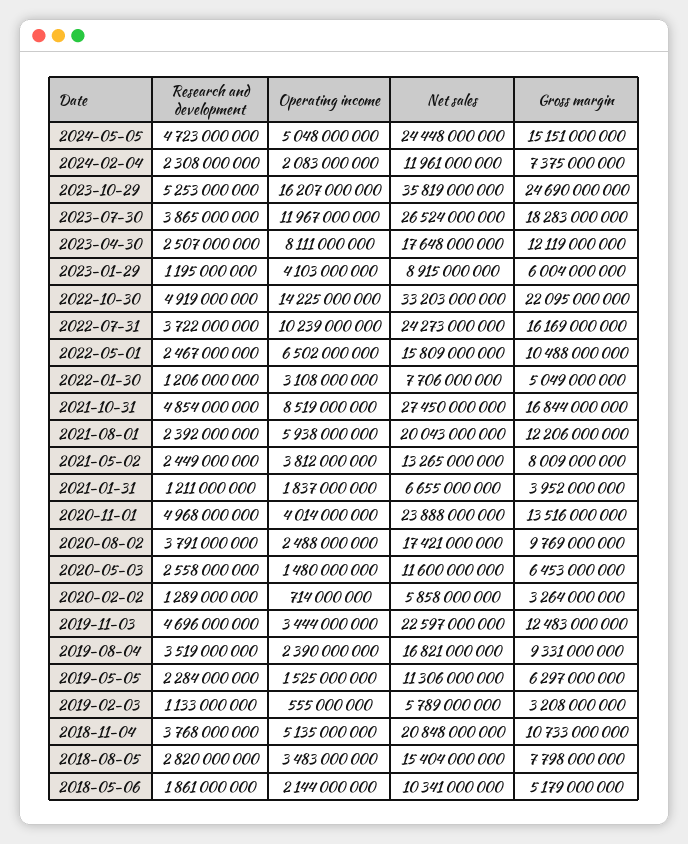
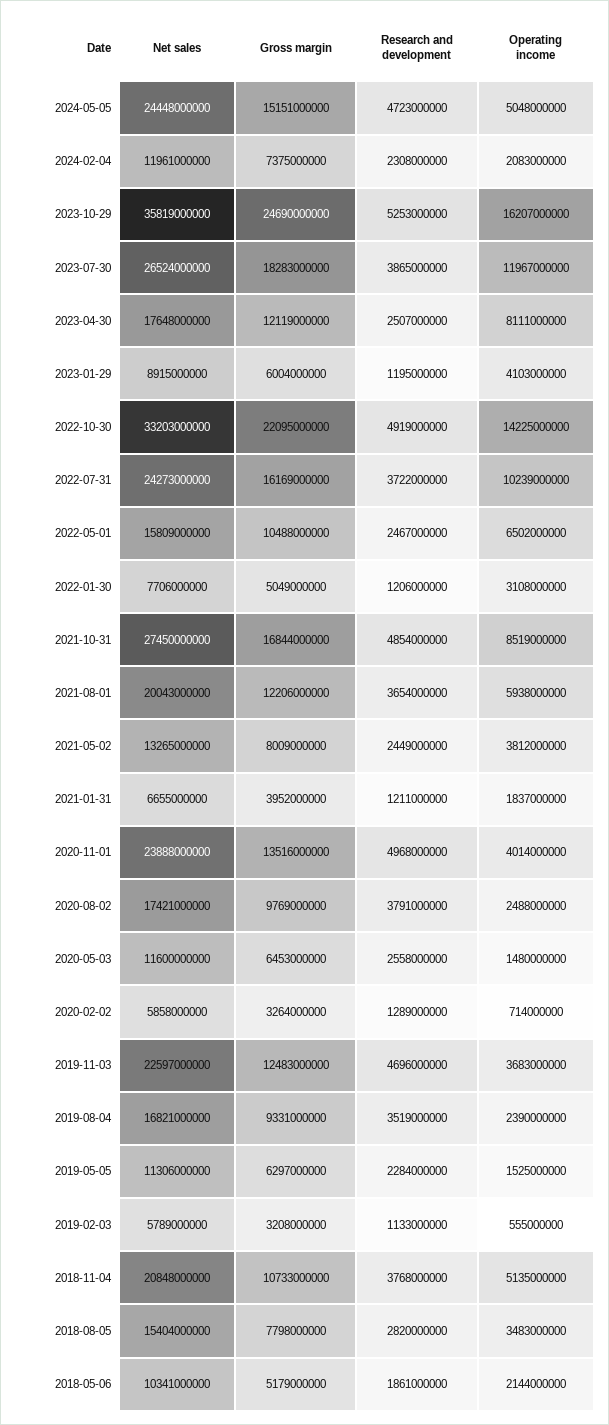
  {
    "Research and development": {
      "2024-05-05": 4723000000,
      "2024-02-04": 2308000000,
      "2023-10-29": 5253000000,
      "2023-07-30": 3865000000,
      "2023-04-30": 2507000000,
      "2023-01-29": 1195000000,
      "2022-10-30": 4919000000,
      "2022-07-31": 3722000000,
      "2022-05-01": 2467000000,
      "2022-01-30": 1206000000,
      "2021-10-31": 4854000000,
-     "2021-08-01": 2392000000,
+     "2021-08-01": 3654000000,
      "2021-05-02": 2449000000,
      "2021-01-31": 1211000000,
      "2020-11-01": 4968000000,
      "2020-08-02": 3791000000,
      "2020-05-03": 2558000000,
      "2020-02-02": 1289000000,
      "2019-11-03": 4696000000,
      "2019-08-04": 3519000000,
      "2019-05-05": 2284000000,
      "2019-02-03": 1133000000,
      "2018-11-04": 3768000000,
      "2018-08-05": 2820000000,
      "2018-05-06": 1861000000
    },
    "Operating income": {
      "2024-05-05": 5048000000,
      "2024-02-04": 2083000000,
      "2023-10-29": 16207000000,
      "2023-07-30": 11967000000,
      "2023-04-30": 8111000000,
      "2023-01-29": 4103000000,
      "2022-10-30": 14225000000,
      "2022-07-31": 10239000000,
      "2022-05-01": 6502000000,
      "2022-01-30": 3108000000,
      "2021-10-31": 8519000000,
      "2021-08-01": 5938000000,
      "2021-05-02": 3812000000,
      "2021-01-31": 1837000000,
      "2020-11-01": 4014000000,
      "2020-08-02": 2488000000,
      "2020-05-03": 1480000000,
      "2020-02-02": 714000000,
-     "2019-11-03": 3444000000,
+     "2019-11-03": 3683000000,
      "2019-08-04": 2390000000,
      "2019-05-05": 1525000000,
      "2019-02-03": 555000000,
      "2018-11-04": 5135000000,
      "2018-08-05": 3483000000,
      "2018-05-06": 2144000000
    },
    "Net sales": {
      "2024-05-05": 24448000000,
      "2024-02-04": 11961000000,
      "2023-10-29": 35819000000,
      "2023-07-30": 26524000000,
      "2023-04-30": 17648000000,
      "2023-01-29": 8915000000,
      "2022-10-30": 33203000000,
      "2022-07-31": 24273000000,
      "2022-05-01": 15809000000,
      "2022-01-30": 7706000000,
      "2021-10-31": 27450000000,
      "2021-08-01": 20043000000,
      "2021-05-02": 13265000000,
      "2021-01-31": 6655000000,
      "2020-11-01": 23888000000,
      "2020-08-02": 17421000000,
      "2020-05-03": 11600000000,
      "2020-02-02": 5858000000,
      "2019-11-03": 22597000000,
      "2019-08-04": 16821000000,
      "2019-05-05": 11306000000,
      "2019-02-03": 5789000000,
      "2018-11-04": 20848000000,
      "2018-08-05": 15404000000,
      "2018-05-06": 10341000000
    },
    "Gross margin": {
      "2024-05-05": 15151000000,
      "2024-02-04": 7375000000,
      "2023-10-29": 24690000000,
      "2023-07-30": 18283000000,
      "2023-04-30": 12119000000,
      "2023-01-29": 6004000000,
      "2022-10-30": 22095000000,
      "2022-07-31": 16169000000,
      "2022-05-01": 10488000000,
      "2022-01-30": 5049000000,
      "2021-10-31": 16844000000,
      "2021-08-01": 12206000000,
      "2021-05-02": 8009000000,
      "2021-01-31": 3952000000,
      "2020-11-01": 13516000000,
      "2020-08-02": 9769000000,
      "2020-05-03": 6453000000,
      "2020-02-02": 3264000000,
      "2019-11-03": 12483000000,
      "2019-08-04": 9331000000,
      "2019-05-05": 6297000000,
      "2019-02-03": 3208000000,
      "2018-11-04": 10733000000,
      "2018-08-05": 7798000000,
      "2018-05-06": 5179000000
    }
  }

